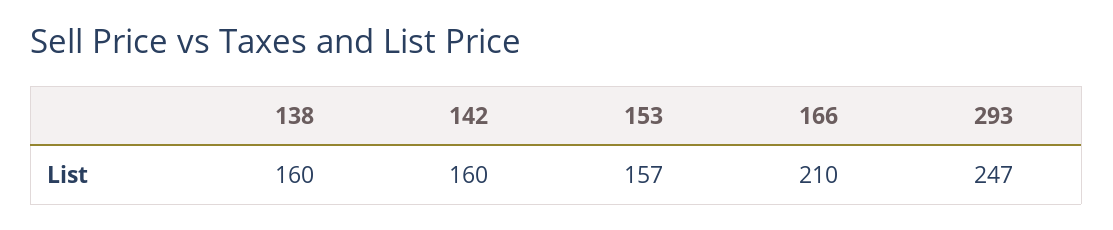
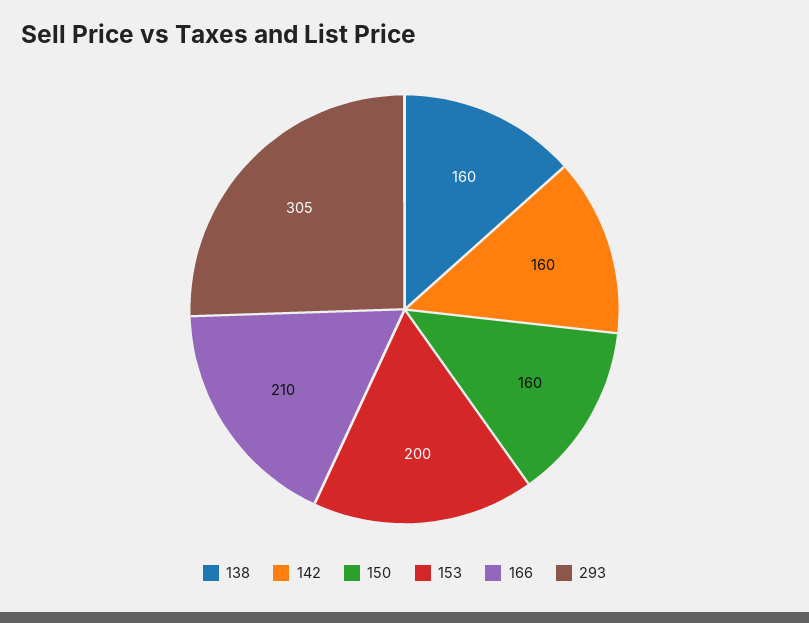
  {
    "138": 160,
    "142": 160,
-   "153": 157,
+   "153": 200,
    "166": 210,
-   "293": 247
+   "293": 305,
+   "150": 160
  }

